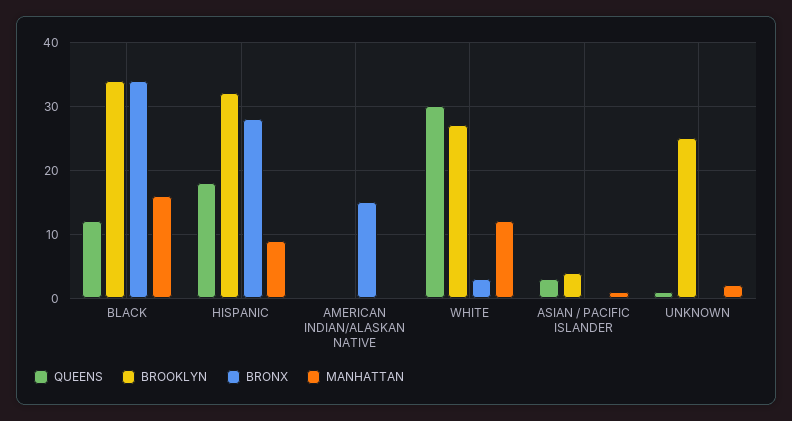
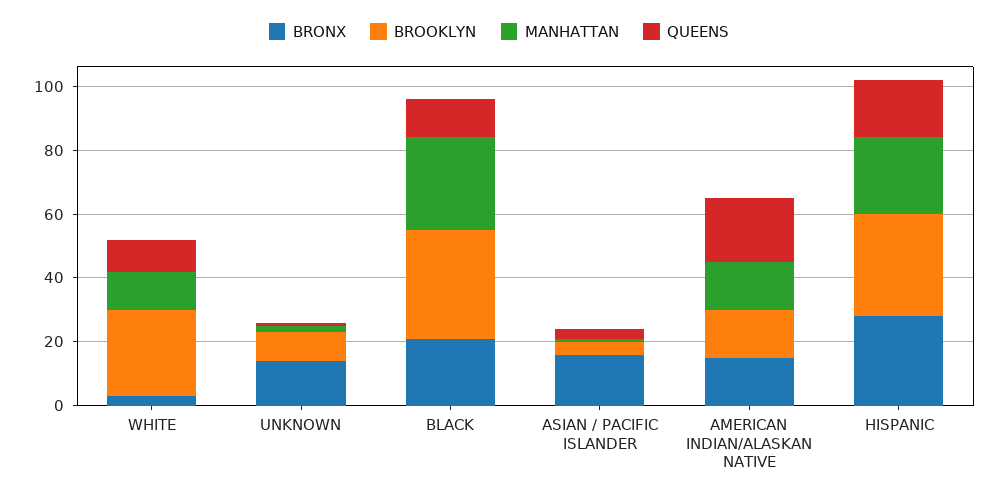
  {
    "QUEENS": {
      "BLACK": 12,
      "HISPANIC": 18,
-     "AMERICAN INDIAN/ALASKAN NATIVE": 0,
+     "AMERICAN INDIAN/ALASKAN NATIVE": 20,
-     "WHITE": 30,
+     "WHITE": 10,
      "ASIAN / PACIFIC ISLANDER": 3,
      "UNKNOWN": 1
    },
    "BROOKLYN": {
      "BLACK": 34,
      "HISPANIC": 32,
-     "AMERICAN INDIAN/ALASKAN NATIVE": 0,
+     "AMERICAN INDIAN/ALASKAN NATIVE": 15,
      "WHITE": 27,
      "ASIAN / PACIFIC ISLANDER": 4,
-     "UNKNOWN": 25
+     "UNKNOWN": 10
    },
    "BRONX": {
-     "BLACK": 34,
+     "BLACK": 20,
      "HISPANIC": 28,
      "AMERICAN INDIAN/ALASKAN NATIVE": 15,
      "WHITE": 3,
-     "ASIAN / PACIFIC ISLANDER": 0,
+     "ASIAN / PACIFIC ISLANDER": 15,
-     "UNKNOWN": 0
+     "UNKNOWN": 15
    },
    "MANHATTAN": {
-     "BLACK": 16,
+     "BLACK": 30,
-     "HISPANIC": 9,
+     "HISPANIC": 25,
-     "AMERICAN INDIAN/ALASKAN NATIVE": 0,
+     "AMERICAN INDIAN/ALASKAN NATIVE": 15,
      "WHITE": 12,
      "ASIAN / PACIFIC ISLANDER": 1,
      "UNKNOWN": 2
    }
  }

